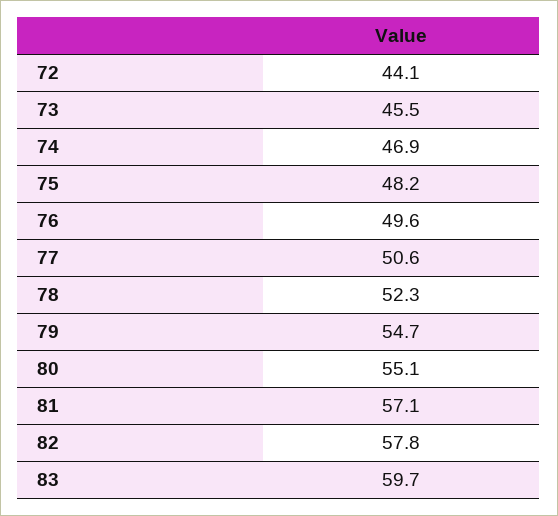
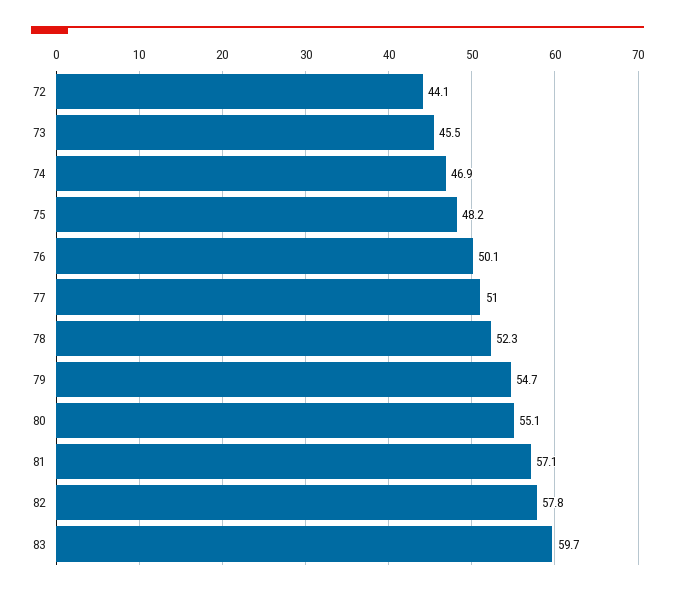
  {
    "72": 44.1,
    "73": 45.5,
    "74": 46.9,
    "75": 48.2,
-   "76": 49.6,
+   "76": 50.1,
-   "77": 50.6,
+   "77": 51,
    "78": 52.3,
    "79": 54.7,
    "80": 55.1,
    "81": 57.1,
    "82": 57.8,
    "83": 59.7
  }

